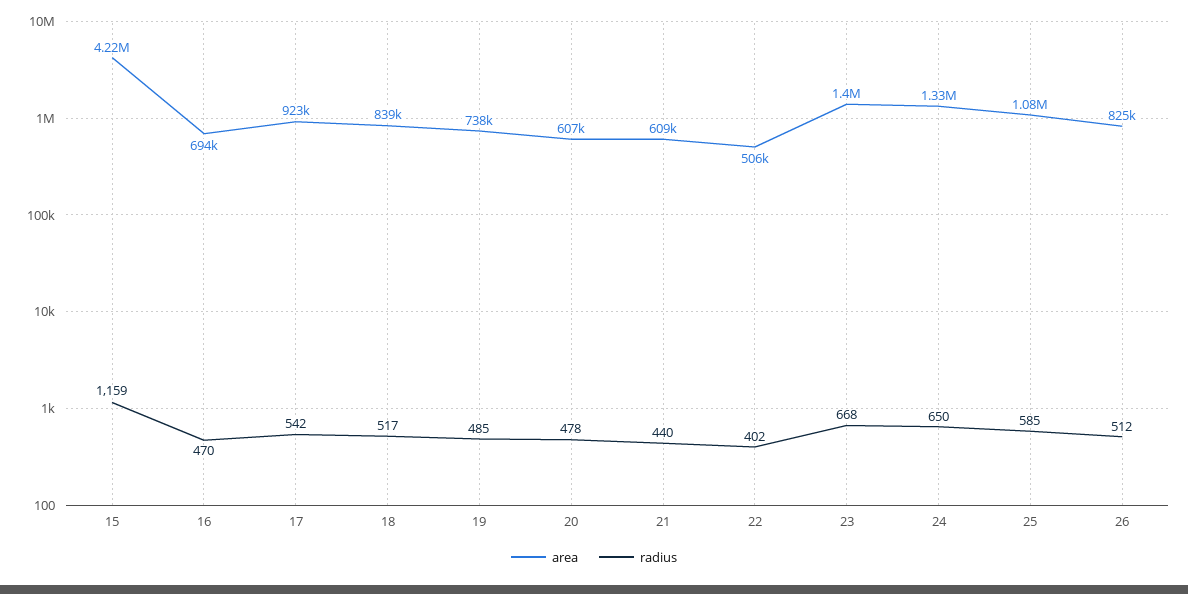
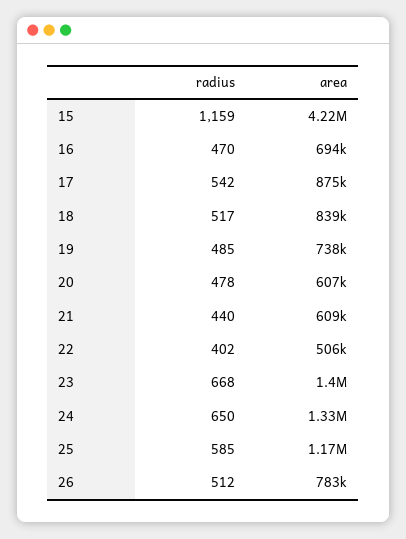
  {
    "area": {
      "15": 4220000,
      "16": 694000,
-     "17": 923000,
+     "17": 875000,
      "18": 839000,
      "19": 738000,
      "20": 607000,
      "21": 609000,
      "22": 506000,
      "23": 1400000,
      "24": 1330000,
-     "25": 1080000,
+     "25": 1170000,
-     "26": 825000
+     "26": 783000
    },
    "radius": {
      "15": 1159,
      "16": 470,
      "17": 542,
      "18": 517,
      "19": 485,
      "20": 478,
      "21": 440,
      "22": 402,
      "23": 668,
      "24": 650,
      "25": 585,
      "26": 512
    }
  }

